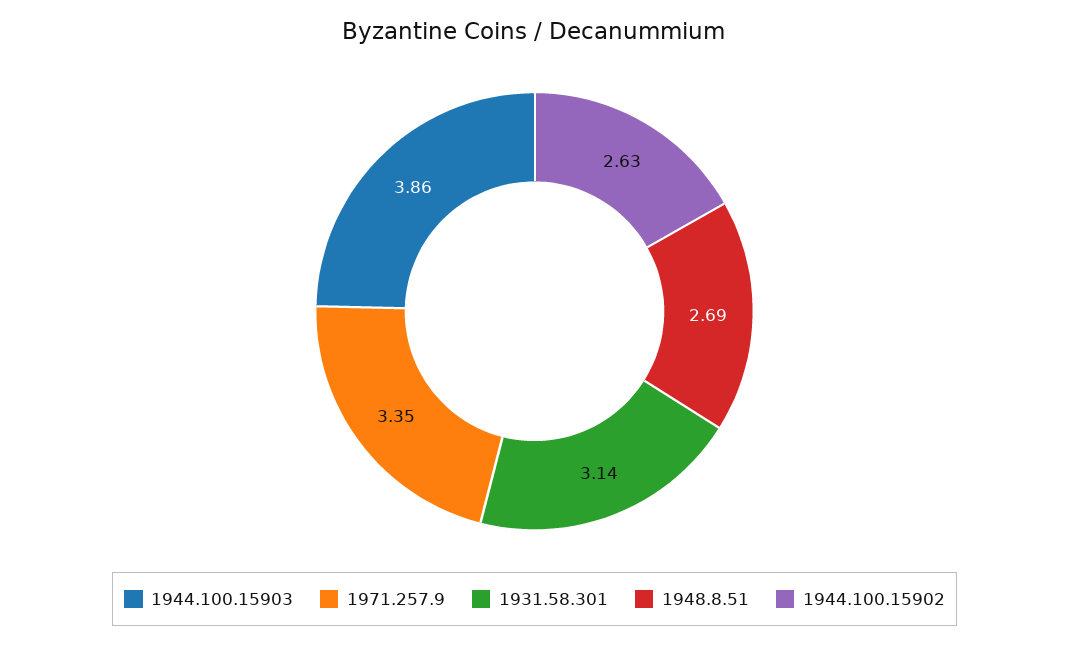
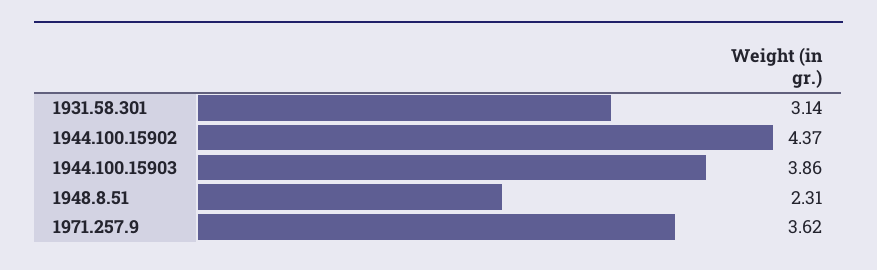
  {
    "1944.100.15903": 3.86,
-   "1971.257.9": 3.35,
+   "1971.257.9": 3.62,
    "1931.58.301": 3.14,
-   "1948.8.51": 2.69,
+   "1948.8.51": 2.31,
-   "1944.100.15902": 2.63
+   "1944.100.15902": 4.37
  }

